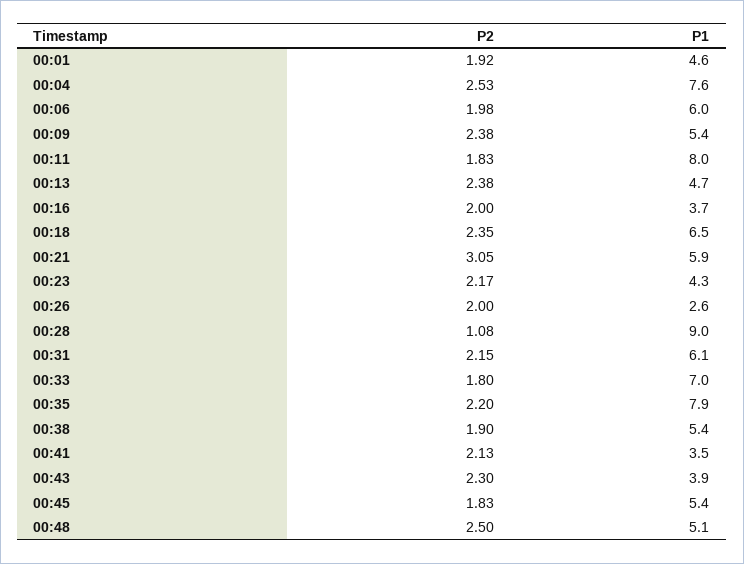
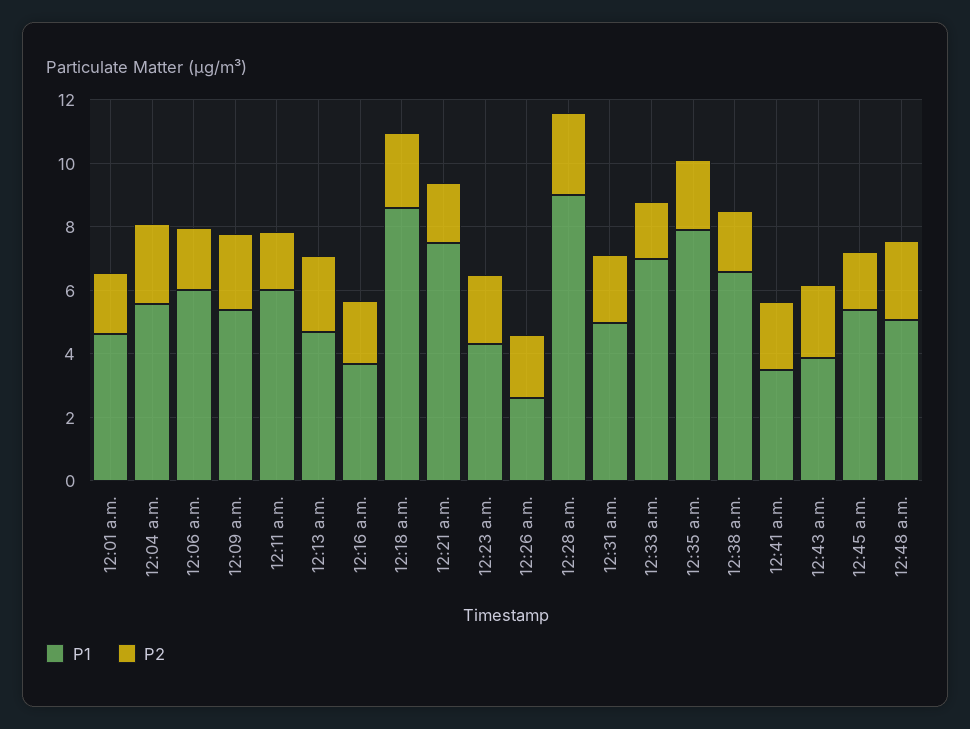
  {
    "P2": {
      "00:01": 1.92,
      "00:04": 2.53,
      "00:06": 1.98,
      "00:09": 2.38,
      "00:11": 1.83,
      "00:13": 2.38,
      "00:16": 2,
      "00:18": 2.35,
-     "00:21": 3.05,
+     "00:21": 2,
      "00:23": 2.17,
      "00:26": 2,
-     "00:28": 1.08,
+     "00:28": 2.5,
      "00:31": 2.15,
      "00:33": 1.8,
      "00:35": 2.2,
      "00:38": 1.9,
      "00:41": 2.13,
      "00:43": 2.3,
      "00:45": 1.83,
      "00:48": 2.5
    },
    "P1": {
      "00:01": 4.6,
-     "00:04": 7.6,
+     "00:04": 5.5,
      "00:06": 6,
      "00:09": 5.4,
-     "00:11": 8,
+     "00:11": 6,
      "00:13": 4.7,
      "00:16": 3.7,
-     "00:18": 6.5,
+     "00:18": 8.5,
-     "00:21": 5.9,
+     "00:21": 7.5,
      "00:23": 4.3,
      "00:26": 2.6,
      "00:28": 9,
-     "00:31": 6.1,
+     "00:31": 5,
      "00:33": 7,
      "00:35": 7.9,
-     "00:38": 5.4,
+     "00:38": 6.5,
      "00:41": 3.5,
      "00:43": 3.9,
      "00:45": 5.4,
      "00:48": 5.1
    }
  }

